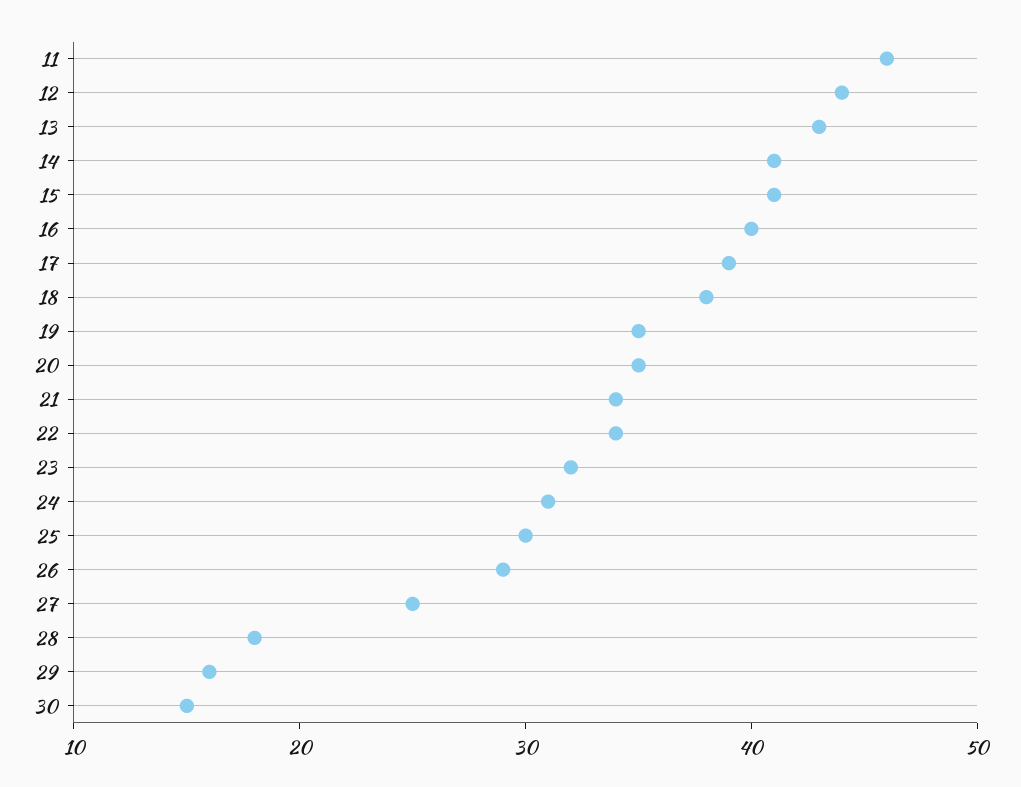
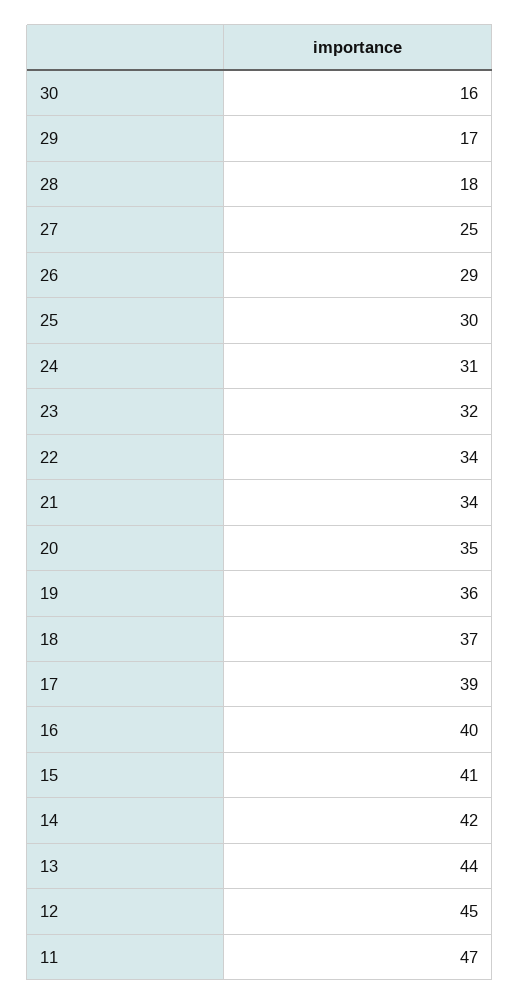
  {
-   "11": 46,
+   "11": 47,
-   "12": 44,
+   "12": 45,
-   "13": 43,
+   "13": 44,
-   "14": 41,
+   "14": 42,
    "15": 41,
    "16": 40,
    "17": 39,
-   "18": 38,
+   "18": 37,
-   "19": 35,
+   "19": 36,
    "20": 35,
    "21": 34,
    "22": 34,
    "23": 32,
    "24": 31,
    "25": 30,
    "26": 29,
    "27": 25,
    "28": 18,
-   "29": 16,
+   "29": 17,
-   "30": 15
+   "30": 16
  }

